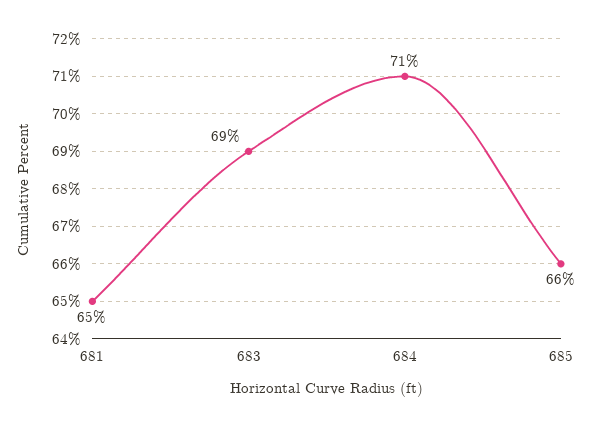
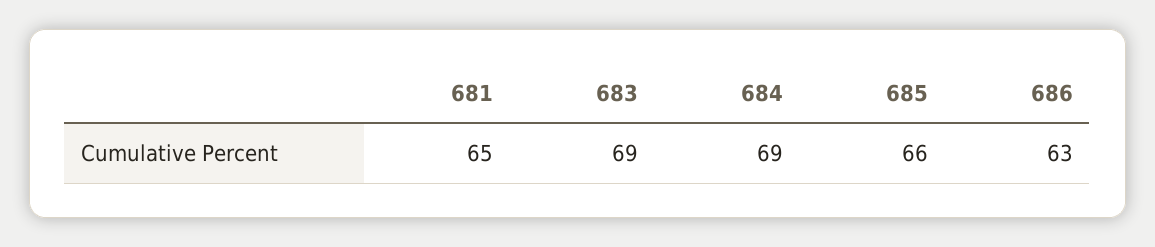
  {
    "681": 65,
    "683": 69,
-   "684": 71,
+   "684": 69,
-   "685": 66
+   "685": 66,
+   "686": 63
  }

